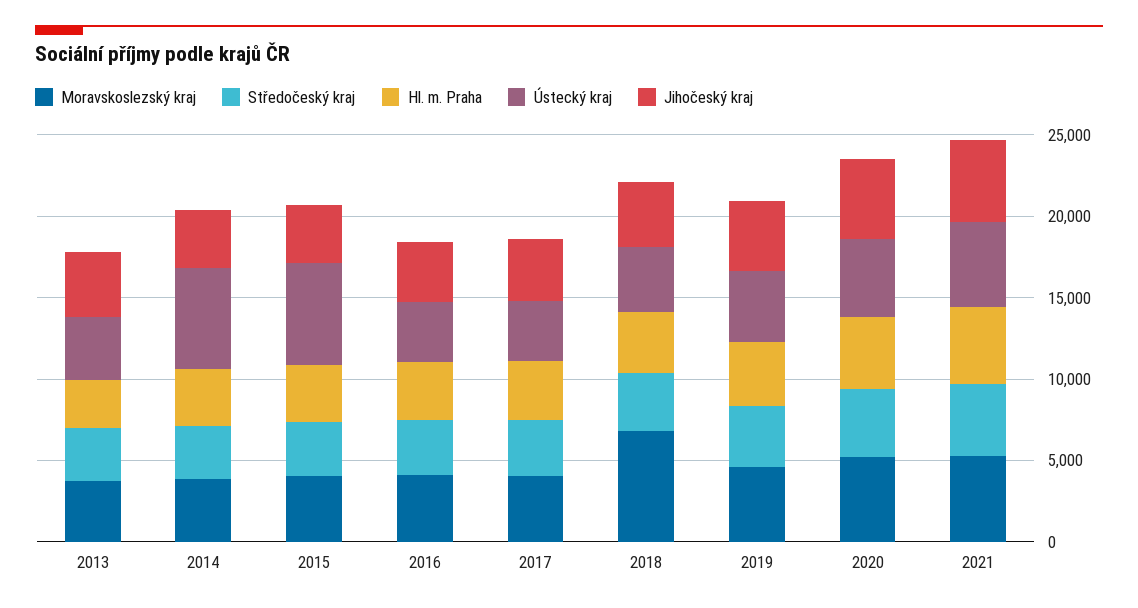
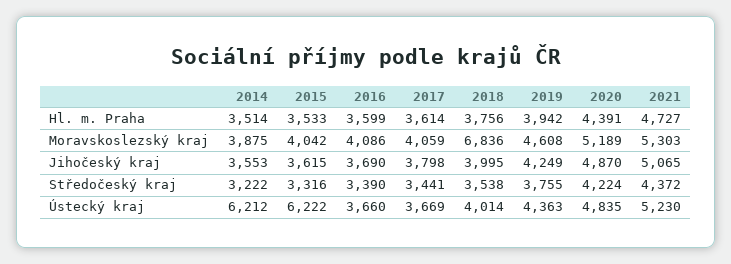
  {
    "Moravskoslezský kraj": {
-     "2013": 4000,
      "2014": 3875,
      "2015": 4042,
      "2016": 4086,
      "2017": 4059,
      "2018": 6836,
      "2019": 4608,
      "2020": 5189,
      "2021": 5303
    },
    "Středočeský kraj": {
-     "2013": 3000,
      "2014": 3222,
      "2015": 3316,
      "2016": 3390,
      "2017": 3441,
      "2018": 3538,
      "2019": 3755,
      "2020": 4224,
      "2021": 4372
    },
    "Hl. m. Praha": {
-     "2013": 3000,
      "2014": 3514,
      "2015": 3533,
      "2016": 3599,
      "2017": 3614,
      "2018": 3756,
      "2019": 3942,
      "2020": 4391,
      "2021": 4727
    },
    "Ústecký kraj": {
-     "2013": 4000,
      "2014": 6212,
      "2015": 6222,
      "2016": 3660,
      "2017": 3669,
      "2018": 4014,
      "2019": 4363,
      "2020": 4835,
      "2021": 5230
    },
    "Jihočeský kraj": {
-     "2013": 4000,
      "2014": 3553,
      "2015": 3615,
      "2016": 3690,
      "2017": 3798,
      "2018": 3995,
      "2019": 4249,
      "2020": 4870,
      "2021": 5065
    }
  }

